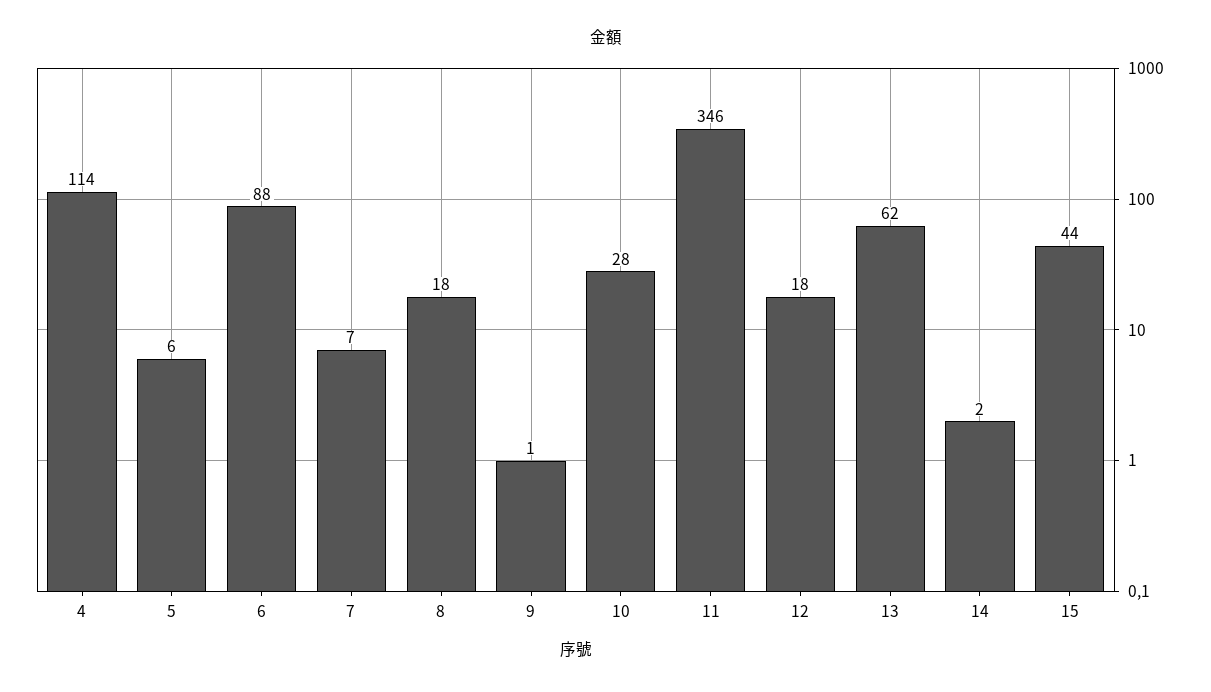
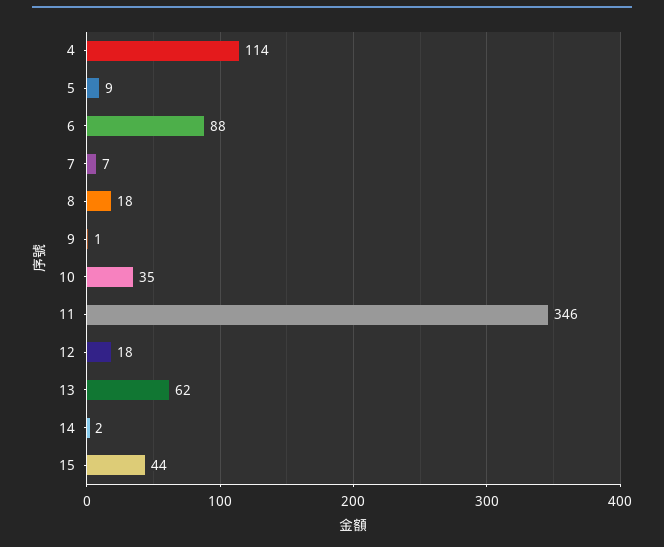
  {
    "4": 114,
-   "5": 6,
+   "5": 9,
    "6": 88,
    "7": 7,
    "8": 18,
    "9": 1,
-   "10": 28,
+   "10": 35,
    "11": 346,
    "12": 18,
    "13": 62,
    "14": 2,
    "15": 44
  }

